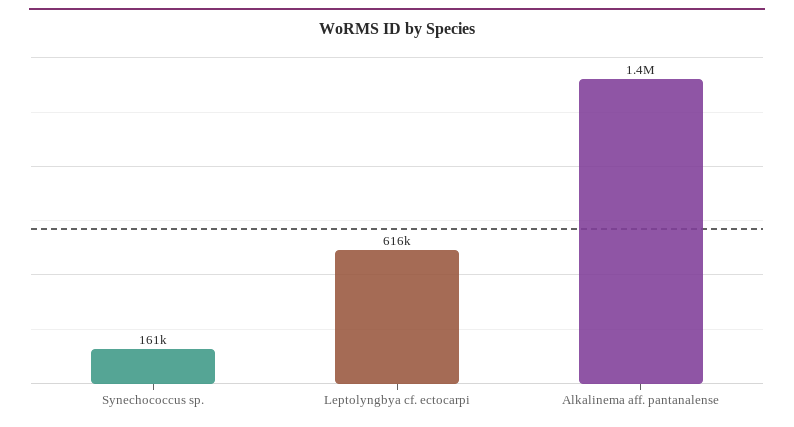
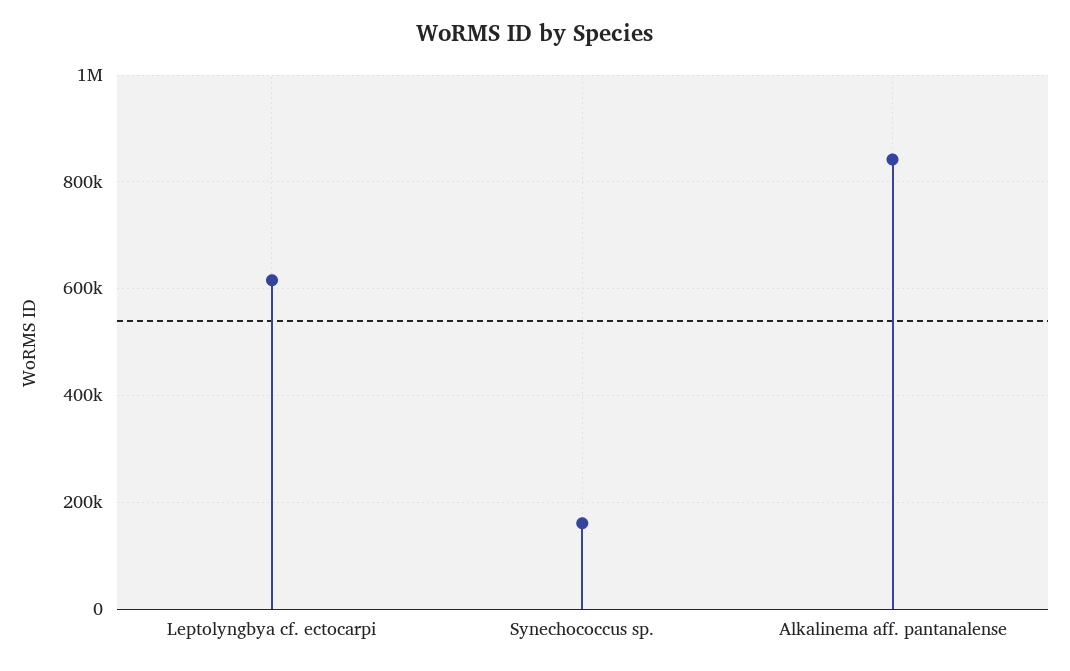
  {
    "Synechococcus sp.": 161000,
    "Leptolyngbya cf. ectocarpi": 616000,
-   "Alkalinema aff. pantanalense": 1400000
+   "Alkalinema aff. pantanalense": 840000
  }

